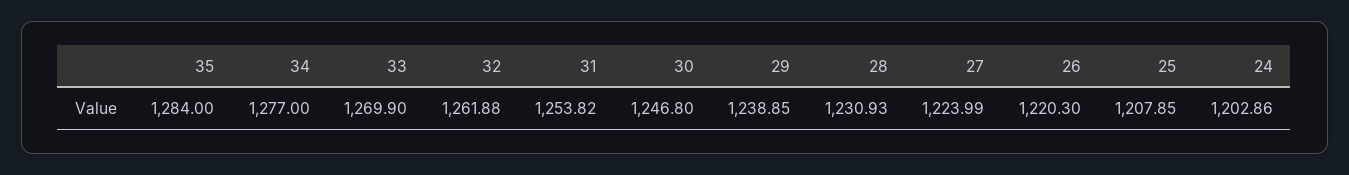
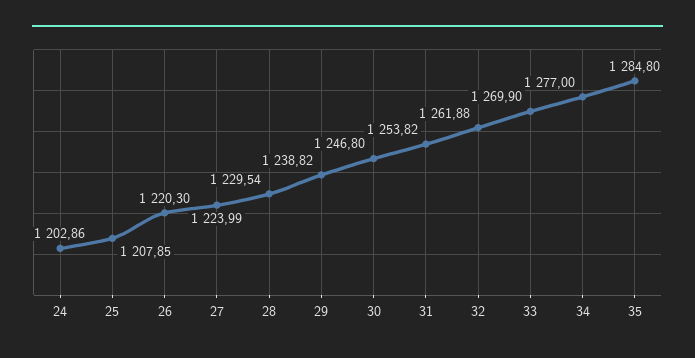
  {
-   "35": 1284,
+   "35": 1284.8,
    "34": 1277,
    "33": 1269.9,
    "32": 1261.88,
    "31": 1253.82,
    "30": 1246.8,
-   "29": 1238.85,
+   "29": 1238.82,
-   "28": 1230.93,
+   "28": 1229.54,
    "27": 1223.99,
    "26": 1220.3,
    "25": 1207.85,
    "24": 1202.86
  }

